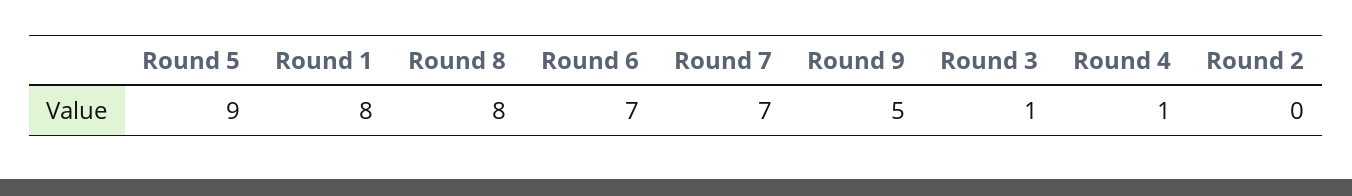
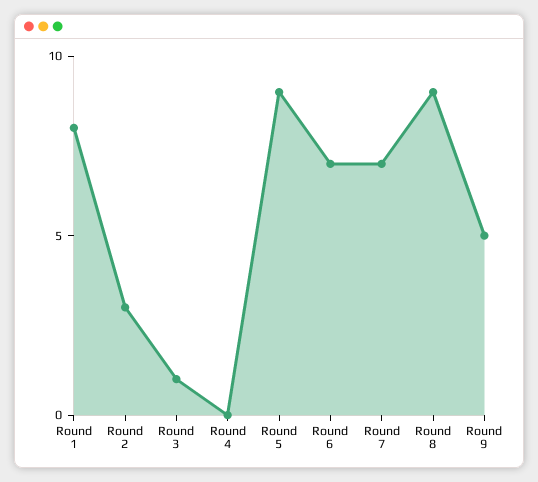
  {
    "Round 5": 9,
    "Round 1": 8,
-   "Round 8": 8,
+   "Round 8": 9,
    "Round 6": 7,
    "Round 7": 7,
    "Round 9": 5,
    "Round 3": 1,
-   "Round 4": 1,
+   "Round 4": 0,
-   "Round 2": 0
+   "Round 2": 3
  }

